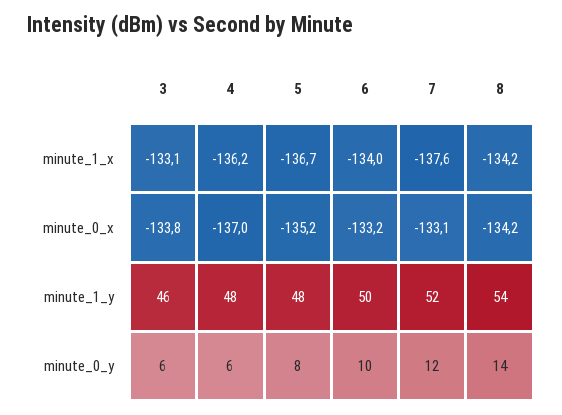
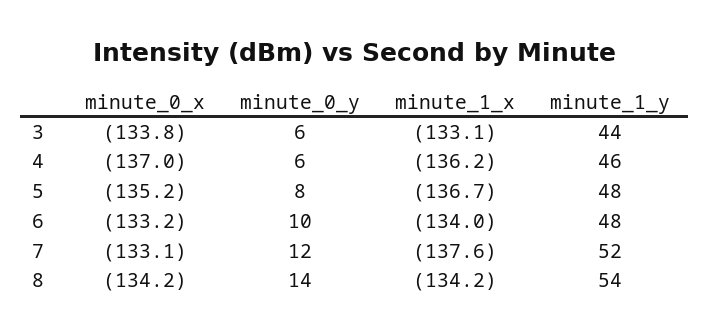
  {
    "3": {
      "minute_1_x": -133.1,
      "minute_0_x": -133.8,
-     "minute_1_y": 46,
+     "minute_1_y": 44,
      "minute_0_y": 6
    },
    "4": {
      "minute_1_x": -136.2,
      "minute_0_x": -137,
-     "minute_1_y": 48,
+     "minute_1_y": 46,
      "minute_0_y": 6
    },
    "5": {
      "minute_1_x": -136.7,
      "minute_0_x": -135.2,
      "minute_1_y": 48,
      "minute_0_y": 8
    },
    "6": {
      "minute_1_x": -134,
      "minute_0_x": -133.2,
-     "minute_1_y": 50,
+     "minute_1_y": 48,
      "minute_0_y": 10
    },
    "7": {
      "minute_1_x": -137.6,
      "minute_0_x": -133.1,
      "minute_1_y": 52,
      "minute_0_y": 12
    },
    "8": {
      "minute_1_x": -134.2,
      "minute_0_x": -134.2,
      "minute_1_y": 54,
      "minute_0_y": 14
    }
  }

